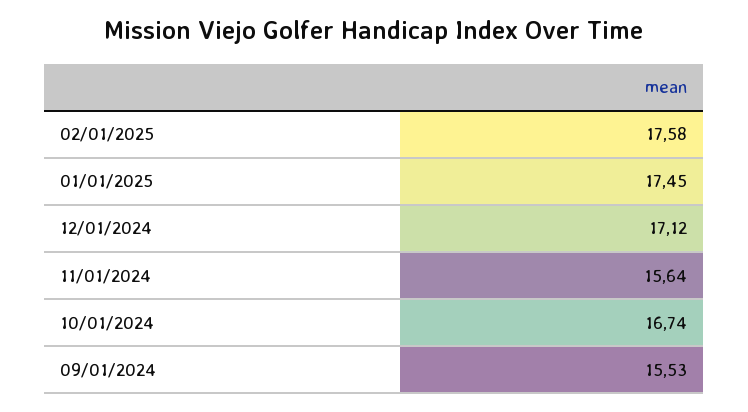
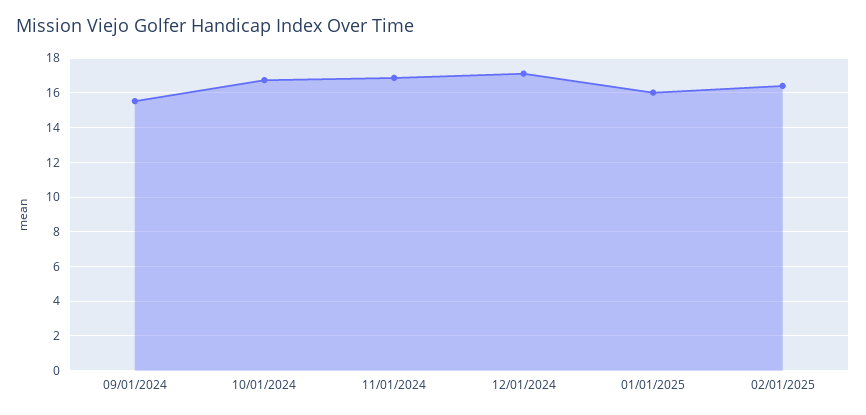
  {
-   "02/01/2025": 17.58,
+   "02/01/2025": 16.5,
-   "01/01/2025": 17.45,
+   "01/01/2025": 16,
    "12/01/2024": 17.12,
-   "11/01/2024": 15.64,
+   "11/01/2024": 17,
    "10/01/2024": 16.74,
    "09/01/2024": 15.53
  }

